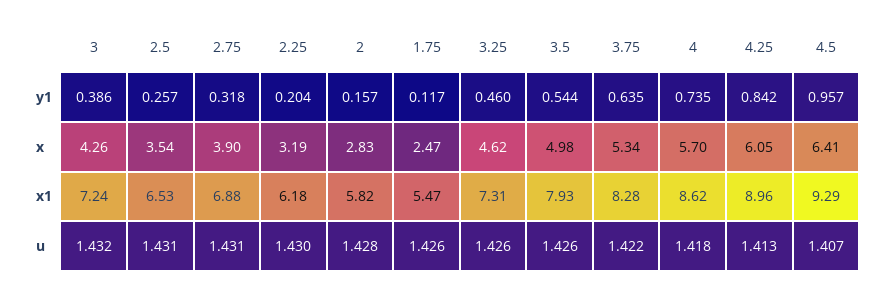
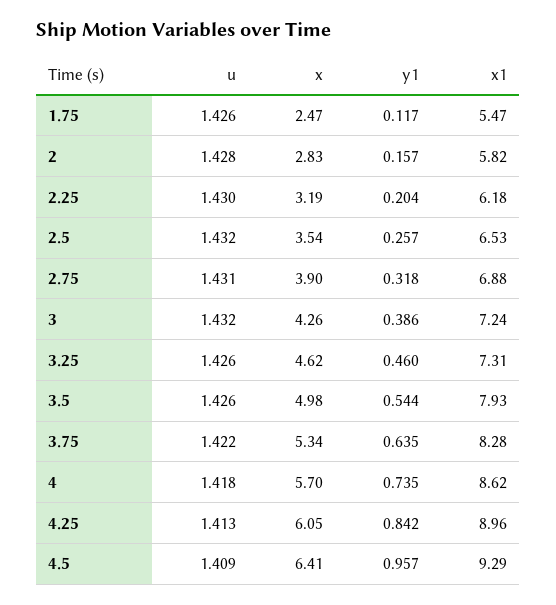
  {
    "3": {
      "y1": 0.386,
      "x": 4.26,
      "x1": 7.24,
      "u": 1.432
    },
    "2.5": {
      "y1": 0.257,
      "x": 3.54,
      "x1": 6.53,
-     "u": 1.431
+     "u": 1.432
    },
    "2.75": {
      "y1": 0.318,
      "x": 3.9,
      "x1": 6.88,
      "u": 1.431
    },
    "2.25": {
      "y1": 0.204,
      "x": 3.19,
      "x1": 6.18,
      "u": 1.43
    },
    "2": {
      "y1": 0.157,
      "x": 2.83,
      "x1": 5.82,
      "u": 1.428
    },
    "1.75": {
      "y1": 0.117,
      "x": 2.47,
      "x1": 5.47,
      "u": 1.426
    },
    "3.25": {
      "y1": 0.46,
      "x": 4.62,
      "x1": 7.31,
      "u": 1.426
    },
    "3.5": {
      "y1": 0.544,
      "x": 4.98,
      "x1": 7.93,
      "u": 1.426
    },
    "3.75": {
      "y1": 0.635,
      "x": 5.34,
      "x1": 8.28,
      "u": 1.422
    },
    "4": {
      "y1": 0.735,
      "x": 5.7,
      "x1": 8.62,
      "u": 1.418
    },
    "4.25": {
      "y1": 0.842,
      "x": 6.05,
      "x1": 8.96,
      "u": 1.413
    },
    "4.5": {
      "y1": 0.957,
      "x": 6.41,
      "x1": 9.29,
-     "u": 1.407
+     "u": 1.409
    }
  }

